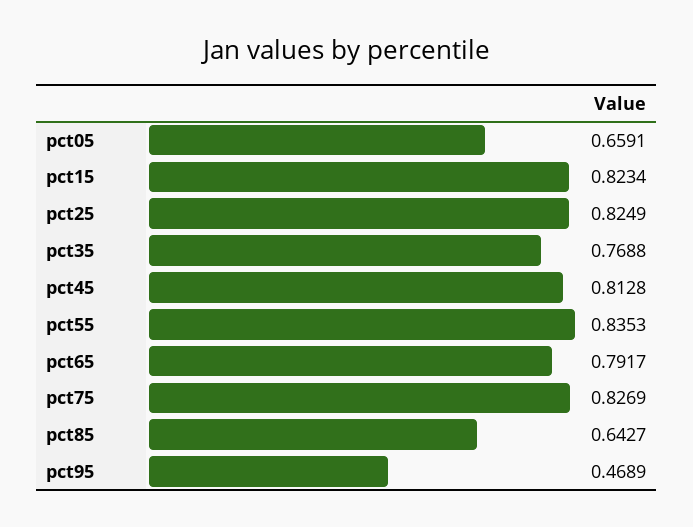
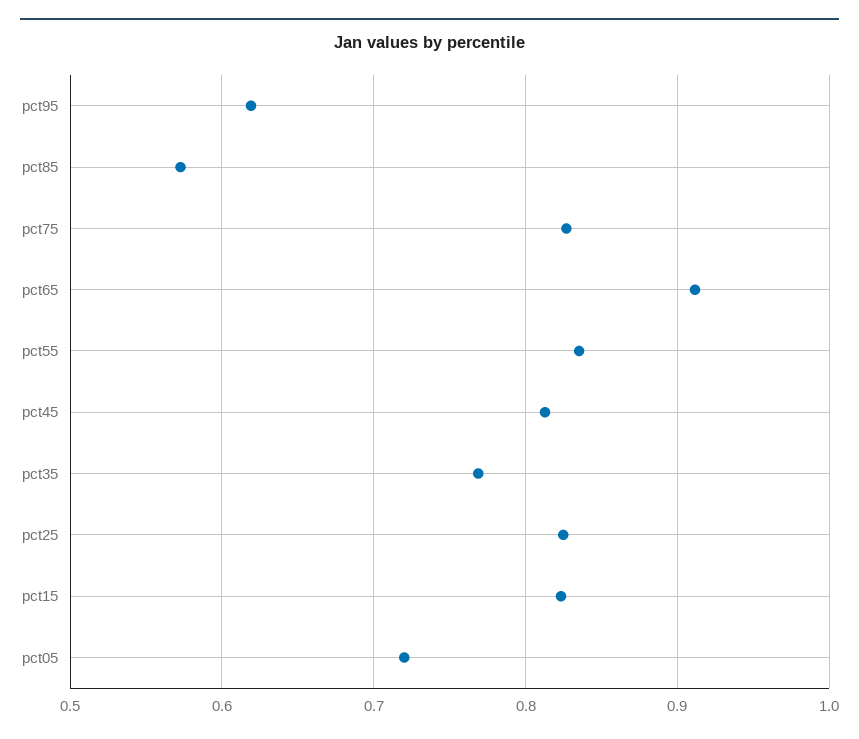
  {
-   "pct05": 0.6591,
+   "pct05": 0.72,
    "pct15": 0.8234,
    "pct25": 0.8249,
    "pct35": 0.7688,
    "pct45": 0.8128,
    "pct55": 0.8353,
-   "pct65": 0.7917,
+   "pct65": 0.91,
    "pct75": 0.8269,
-   "pct85": 0.6427,
+   "pct85": 0.57,
-   "pct95": 0.4689
+   "pct95": 0.62
  }

